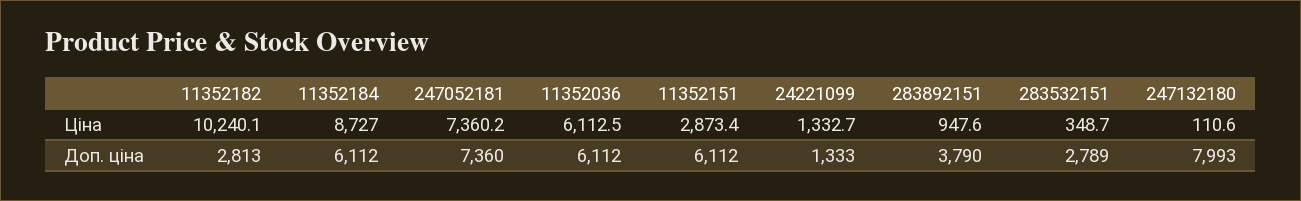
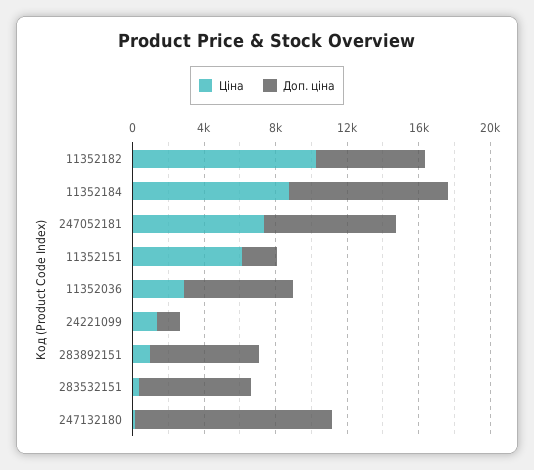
  {
    "Ціна": {
      "11352182": 10240.1,
      "11352184": 8727,
      "247052181": 7360.2,
-     "11352036": 6112.5,
+     "11352036": 3000,
-     "11352151": 2873.4,
+     "11352151": 6000,
      "24221099": 1332.7,
      "283892151": 947.6,
      "283532151": 348.7,
      "247132180": 110.6
    },
    "Доп. ціна": {
-     "11352182": 2813,
+     "11352182": 6000,
-     "11352184": 6112,
+     "11352184": 9000,
      "247052181": 7360,
      "11352036": 6112,
-     "11352151": 6112,
+     "11352151": 2000,
      "24221099": 1333,
-     "283892151": 3790,
+     "283892151": 6000,
-     "283532151": 2789,
+     "283532151": 6000,
-     "247132180": 7993
+     "247132180": 11000
    }
  }

